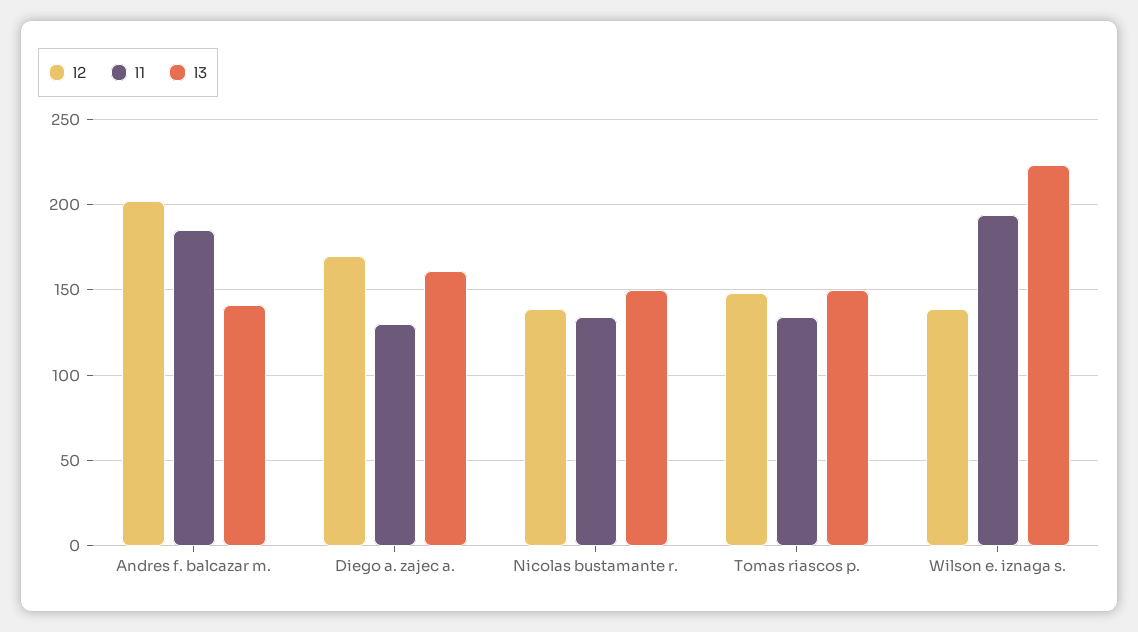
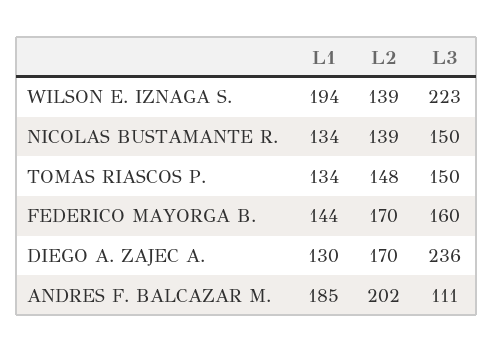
  {
    "l2": {
      "Andres f. balcazar m.": 202,
      "Diego a. zajec a.": 170,
      "Nicolas bustamante r.": 139,
      "Tomas riascos p.": 148,
-     "Wilson e. iznaga s.": 139
+     "Wilson e. iznaga s.": 139,
+     "FEDERICO MAYORGA B.": 170
    },
    "l1": {
      "Andres f. balcazar m.": 185,
      "Diego a. zajec a.": 130,
      "Nicolas bustamante r.": 134,
      "Tomas riascos p.": 134,
-     "Wilson e. iznaga s.": 194
+     "Wilson e. iznaga s.": 194,
+     "FEDERICO MAYORGA B.": 144
    },
    "l3": {
-     "Andres f. balcazar m.": 140,
+     "Andres f. balcazar m.": 111,
-     "Diego a. zajec a.": 160,
+     "Diego a. zajec a.": 236,
      "Nicolas bustamante r.": 150,
      "Tomas riascos p.": 150,
-     "Wilson e. iznaga s.": 223
+     "Wilson e. iznaga s.": 223,
+     "FEDERICO MAYORGA B.": 160
    }
  }

